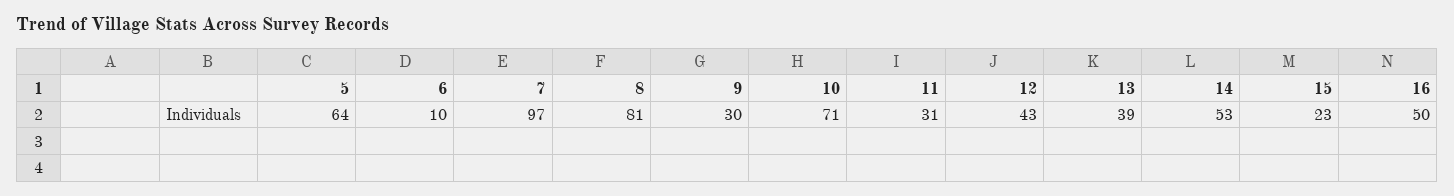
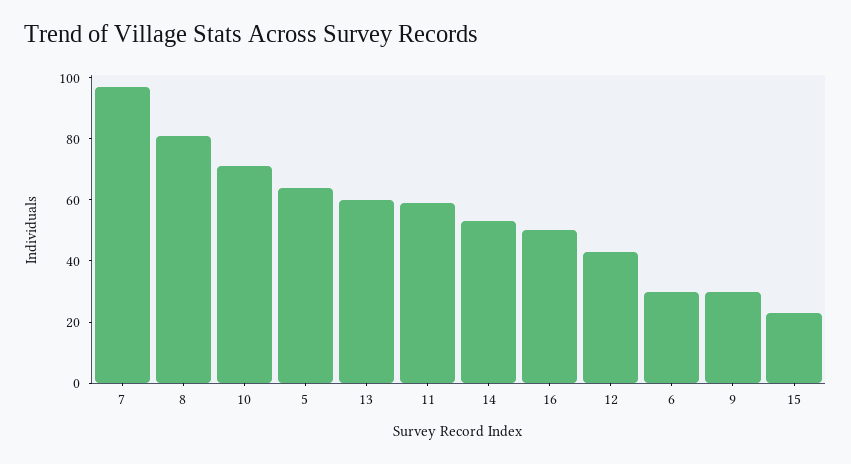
  {
    "5": 64,
-   "6": 10,
+   "6": 30,
    "7": 97,
    "8": 81,
    "9": 30,
    "10": 71,
-   "11": 31,
+   "11": 60,
    "12": 43,
-   "13": 39,
+   "13": 60,
    "14": 53,
    "15": 23,
    "16": 50
  }

